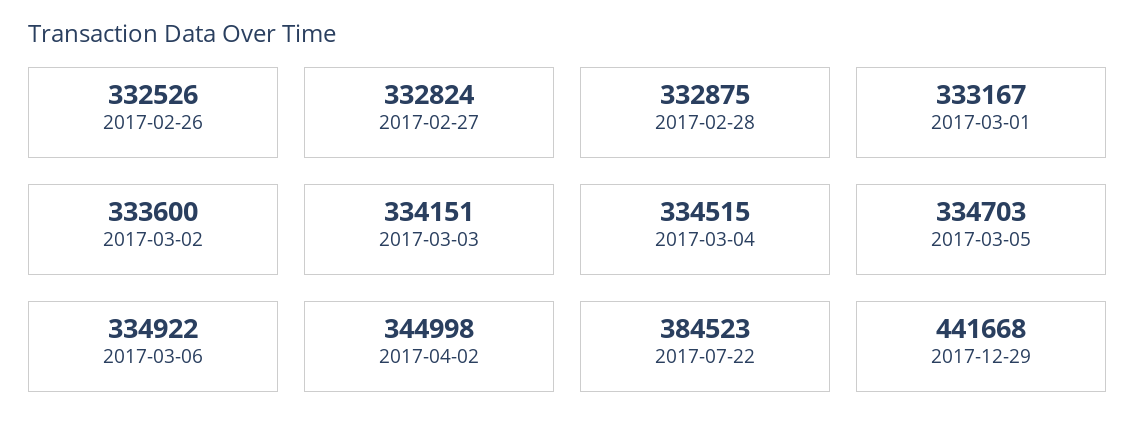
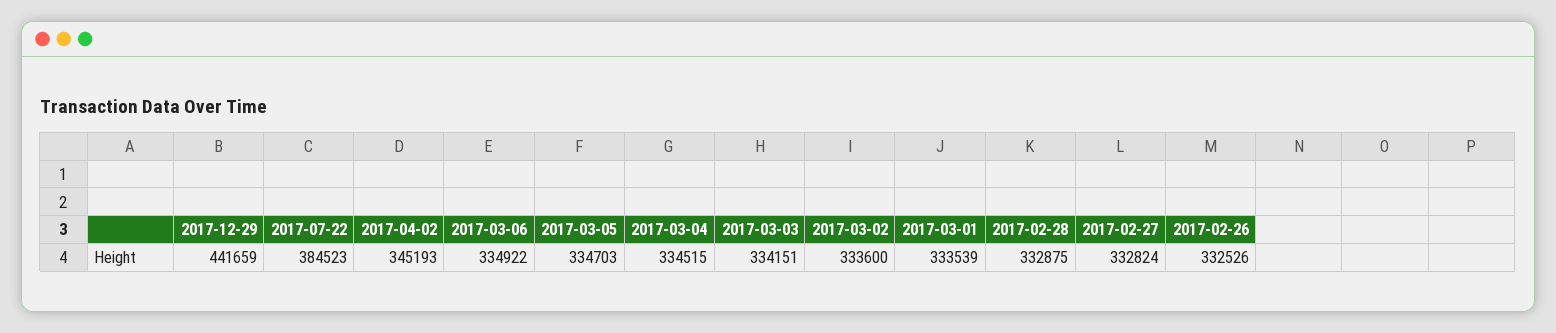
  {
    "2017-02-26": 332526,
    "2017-02-27": 332824,
    "2017-02-28": 332875,
-   "2017-03-01": 333167,
+   "2017-03-01": 333539,
    "2017-03-02": 333600,
    "2017-03-03": 334151,
    "2017-03-04": 334515,
    "2017-03-05": 334703,
    "2017-03-06": 334922,
-   "2017-04-02": 344998,
+   "2017-04-02": 345193,
    "2017-07-22": 384523,
-   "2017-12-29": 441668
+   "2017-12-29": 441659
  }

